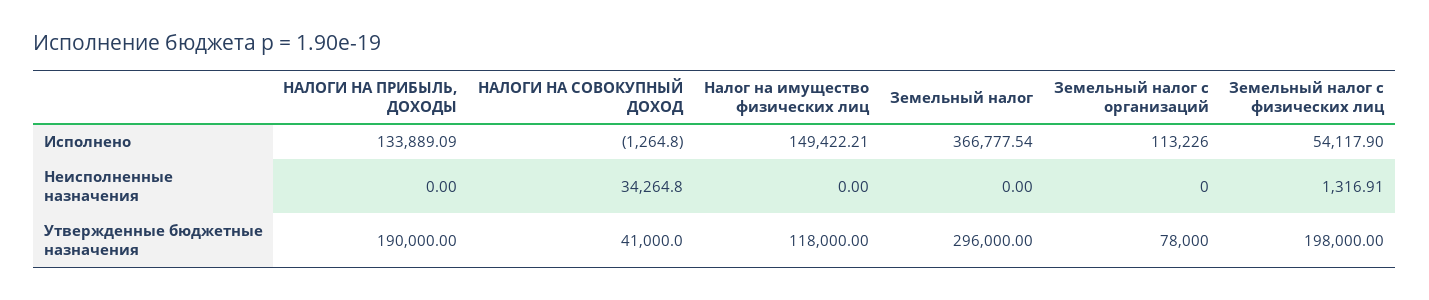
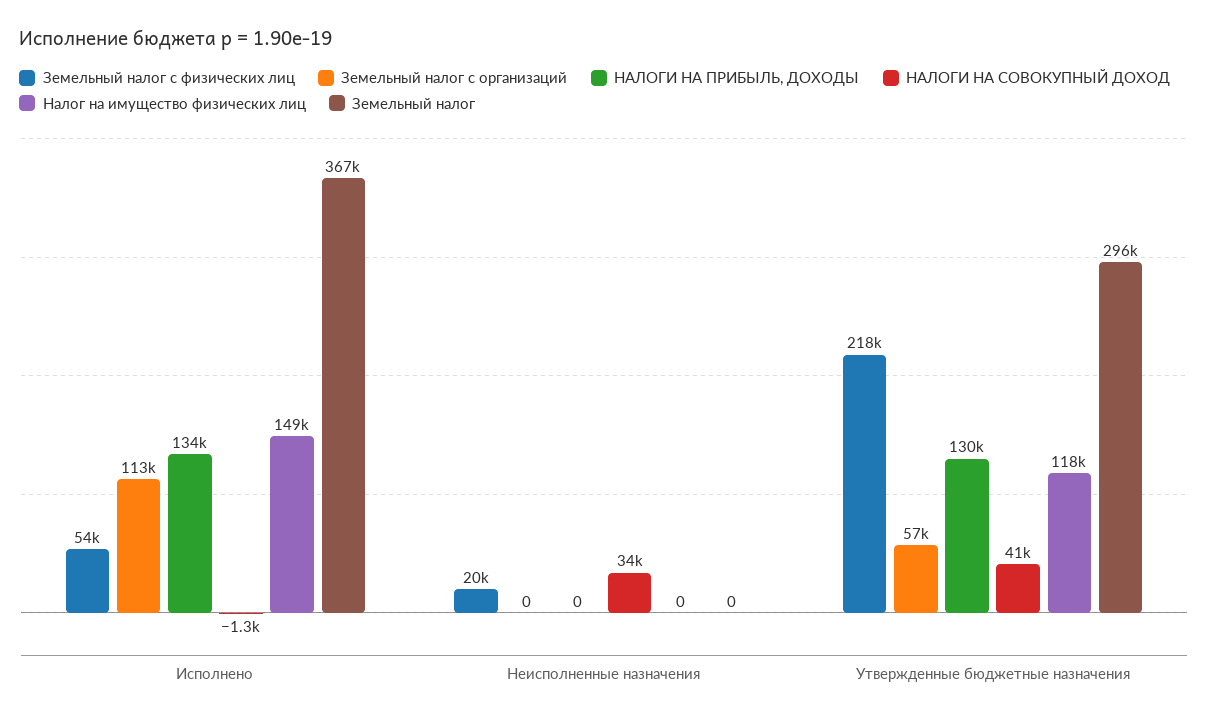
  {
    "НАЛОГИ НА ПРИБЫЛЬ, ДОХОДЫ": {
      "Исполнено": 133889.09,
      "Неисполненные назначения": 0,
-     "Утвержденные бюджетные назначения": 190000
+     "Утвержденные бюджетные назначения": 130000
    },
    "НАЛОГИ НА СОВОКУПНЫЙ ДОХОД": {
      "Исполнено": -1264.8,
      "Неисполненные назначения": 34264.8,
      "Утвержденные бюджетные назначения": 41000
    },
    "Налог на имущество физических лиц": {
      "Исполнено": 149422.21,
      "Неисполненные назначения": 0,
      "Утвержденные бюджетные назначения": 118000
    },
    "Земельный налог": {
      "Исполнено": 366777.54,
      "Неисполненные назначения": 0,
      "Утвержденные бюджетные назначения": 296000
    },
    "Земельный налог с организаций": {
      "Исполнено": 113226,
      "Неисполненные назначения": 0,
-     "Утвержденные бюджетные назначения": 78000
+     "Утвержденные бюджетные назначения": 57000
    },
    "Земельный налог с физических лиц": {
      "Исполнено": 54117.9,
-     "Неисполненные назначения": 1316.91,
+     "Неисполненные назначения": 20000,
-     "Утвержденные бюджетные назначения": 198000
+     "Утвержденные бюджетные назначения": 218000
    }
  }

